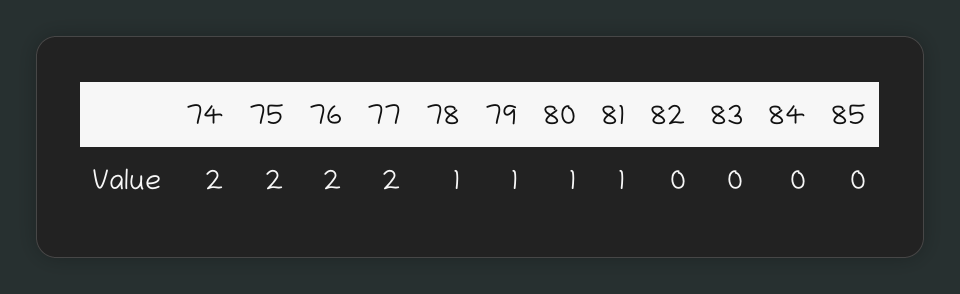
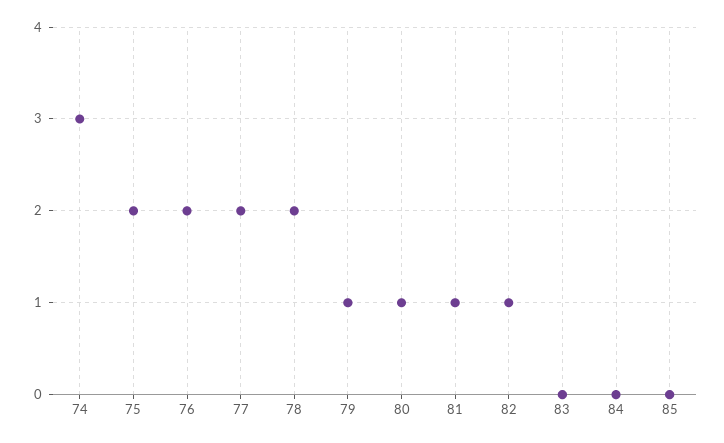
  {
-   "74": 2,
+   "74": 3,
    "75": 2,
    "76": 2,
    "77": 2,
-   "78": 1,
+   "78": 2,
    "79": 1,
    "80": 1,
    "81": 1,
-   "82": 0,
+   "82": 1,
    "83": 0,
    "84": 0,
    "85": 0
  }

